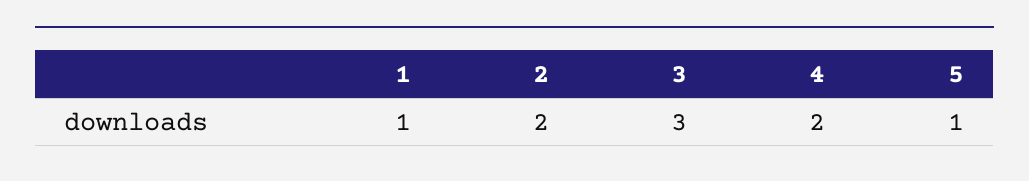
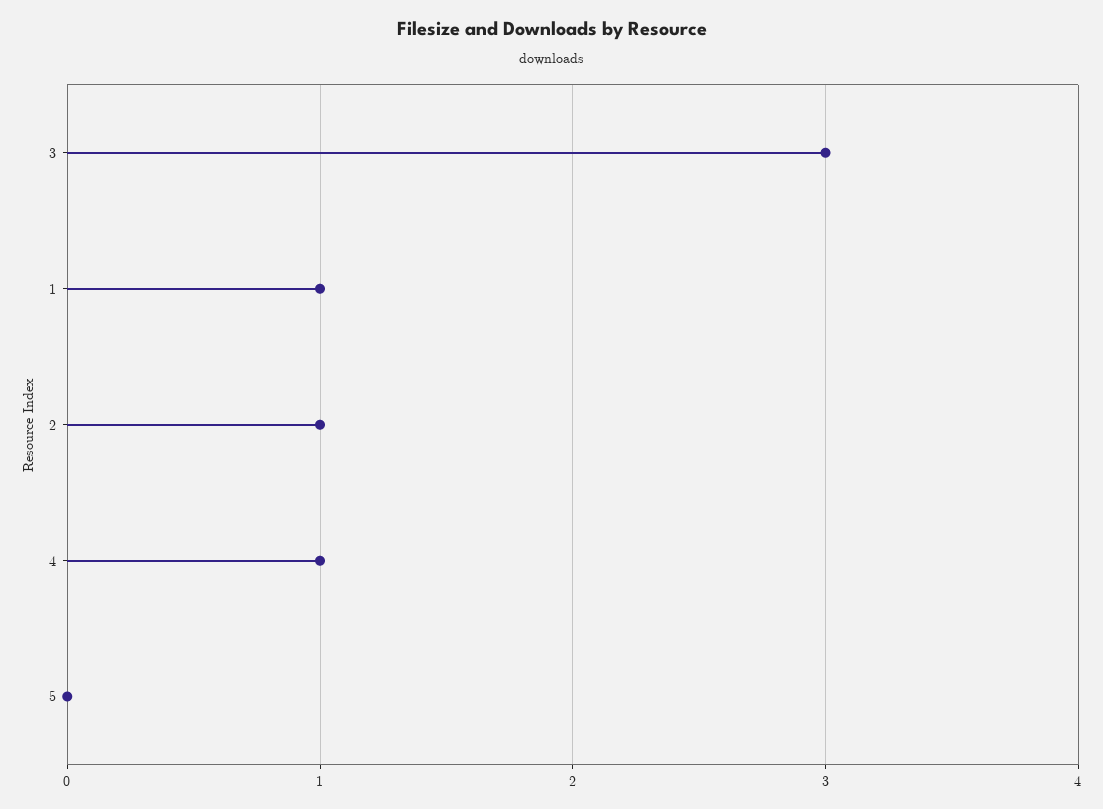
  {
    "1": 1,
-   "2": 2,
+   "2": 1,
    "3": 3,
-   "4": 2,
+   "4": 1,
-   "5": 1
+   "5": 0
  }

